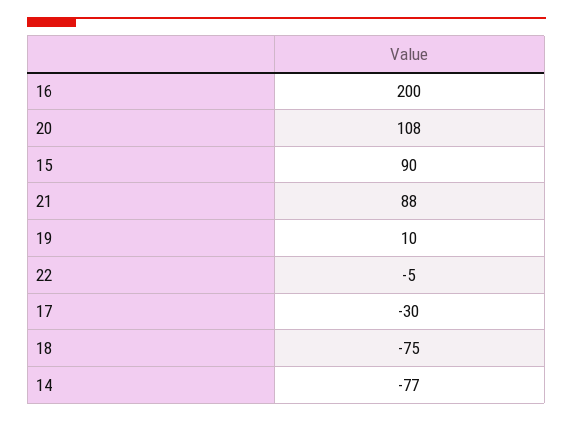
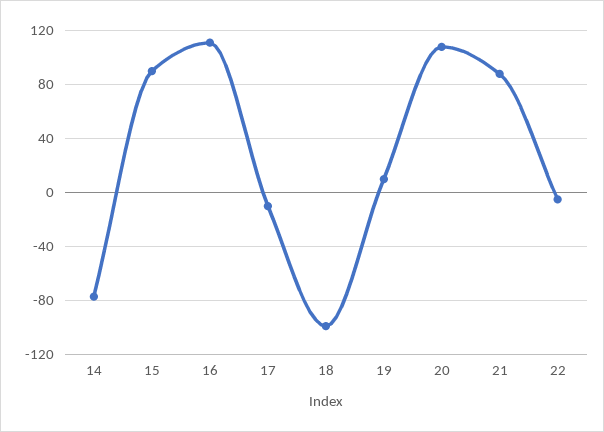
  {
-   "16": 200,
+   "16": 110,
    "20": 108,
    "15": 90,
    "21": 88,
    "19": 10,
    "22": -5,
-   "17": -30,
+   "17": -10,
-   "18": -75,
+   "18": -100,
    "14": -77
  }

